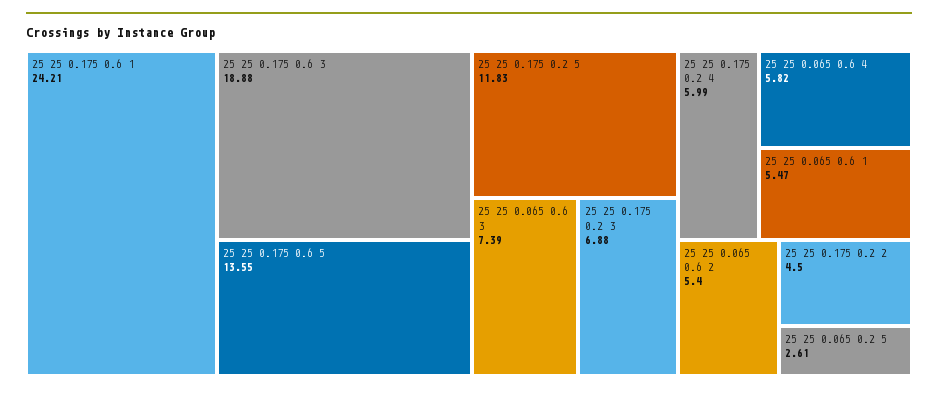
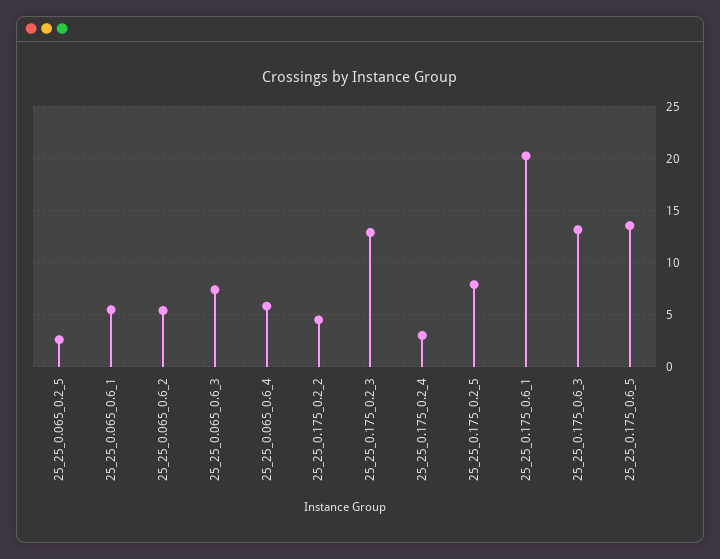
  {
-   "25 25 0.175 0.6 1": 24.21,
+   "25 25 0.175 0.6 1": 20,
-   "25 25 0.175 0.6 3": 18.88,
+   "25 25 0.175 0.6 3": 13,
    "25 25 0.175 0.6 5": 13.55,
-   "25 25 0.175 0.2 5": 11.83,
+   "25 25 0.175 0.2 5": 8,
    "25 25 0.065 0.6 3": 7.39,
-   "25 25 0.175 0.2 3": 6.88,
+   "25 25 0.175 0.2 3": 13,
-   "25 25 0.175 0.2 4": 5.99,
+   "25 25 0.175 0.2 4": 3,
    "25 25 0.065 0.6 4": 5.82,
    "25 25 0.065 0.6 1": 5.47,
    "25 25 0.065 0.6 2": 5.4,
    "25 25 0.175 0.2 2": 4.5,
    "25 25 0.065 0.2 5": 2.61
  }

